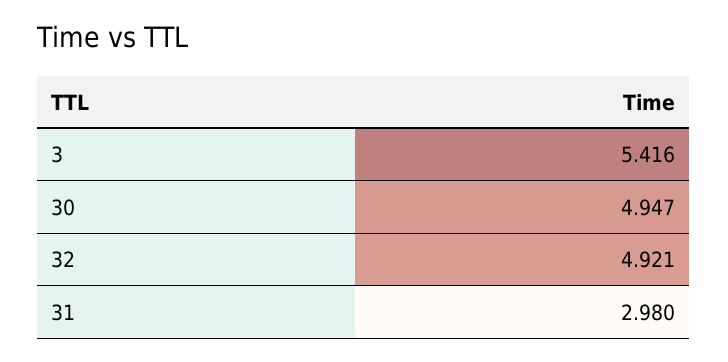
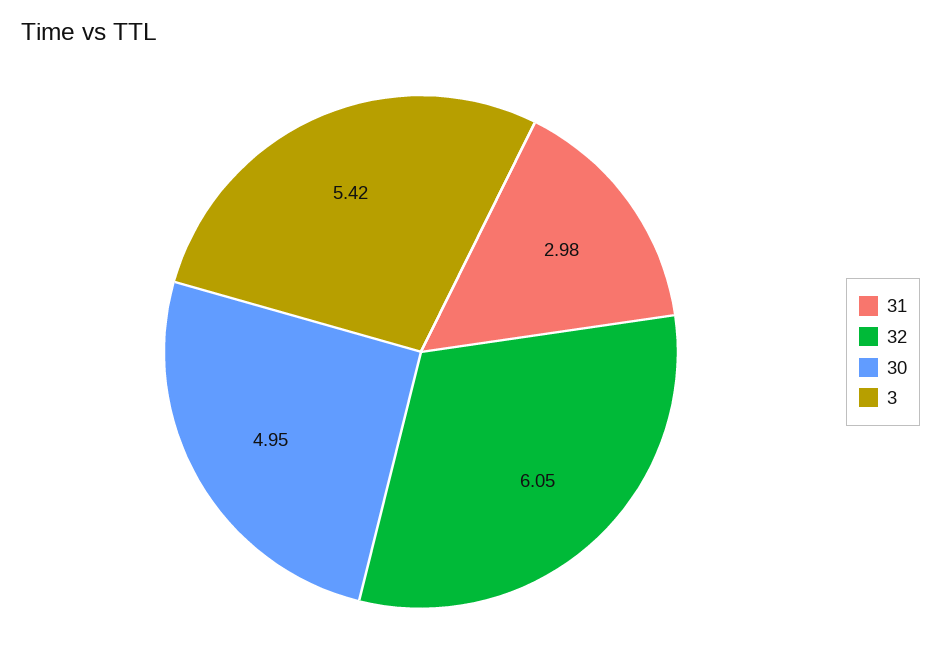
  {
    "3": 5.416,
    "30": 4.947,
-   "32": 4.921,
+   "32": 6.05,
    "31": 2.98
  }

